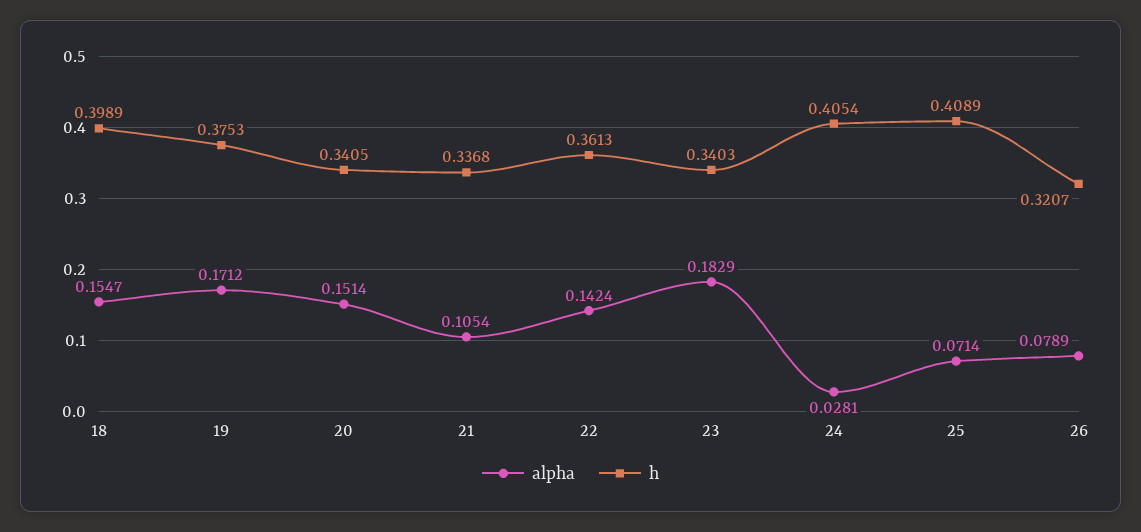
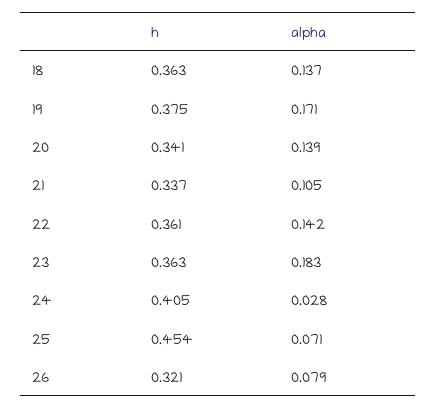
  {
    "alpha": {
-     "18": 0.1547,
+     "18": 0.137,
      "19": 0.1712,
-     "20": 0.1514,
+     "20": 0.139,
      "21": 0.1054,
      "22": 0.1424,
      "23": 0.1829,
      "24": 0.0281,
      "25": 0.0714,
      "26": 0.0789
    },
    "h": {
-     "18": 0.3989,
+     "18": 0.363,
      "19": 0.3753,
      "20": 0.3405,
      "21": 0.3368,
      "22": 0.3613,
-     "23": 0.3403,
+     "23": 0.363,
      "24": 0.4054,
-     "25": 0.4089,
+     "25": 0.454,
      "26": 0.3207
    }
  }

